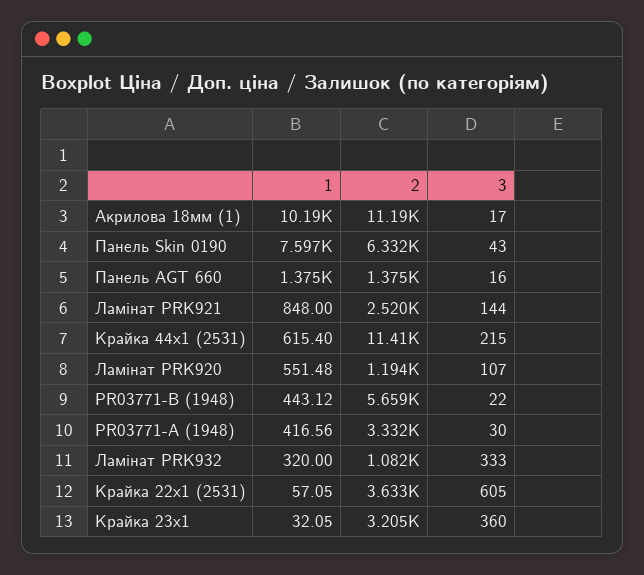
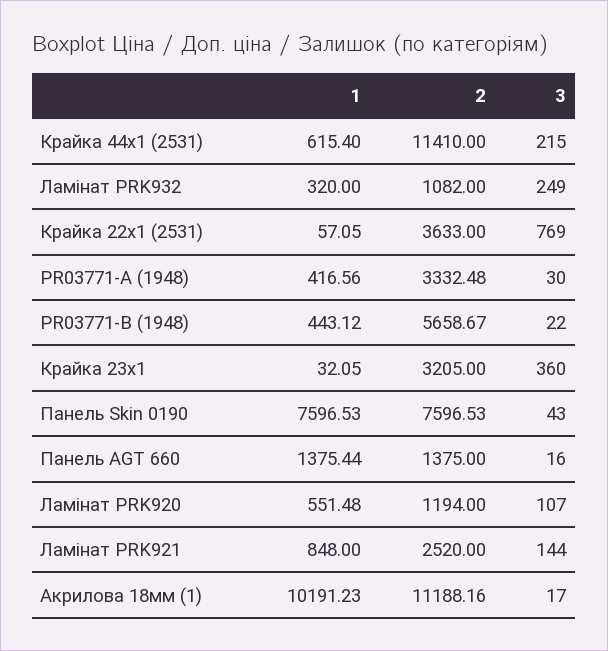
  {
    "1": {
      "Акрилова 18мм (1)": 10191.23,
      "Панель Skin 0190": 7596.53,
      "Панель AGT 660": 1375.44,
      "Ламінат PRK921": 848,
      "Крайка 44x1 (2531)": 615.4,
      "Ламінат PRK920": 551.48,
      "PR03771-B (1948)": 443.12,
      "PR03771-А (1948)": 416.56,
      "Ламінат PRK932": 320,
      "Крайка 22x1 (2531)": 57.05,
      "Крайка 23x1": 32.05
    },
    "2": {
      "Акрилова 18мм (1)": 11188.16,
-     "Панель Skin 0190": 6332,
+     "Панель Skin 0190": 7596.53,
      "Панель AGT 660": 1375,
      "Ламінат PRK921": 2520,
      "Крайка 44x1 (2531)": 11410,
      "Ламінат PRK920": 1194,
      "PR03771-B (1948)": 5658.67,
      "PR03771-А (1948)": 3332.48,
      "Ламінат PRK932": 1082,
      "Крайка 22x1 (2531)": 3633,
      "Крайка 23x1": 3205
    },
    "3": {
      "Акрилова 18мм (1)": 17,
      "Панель Skin 0190": 43,
      "Панель AGT 660": 16,
      "Ламінат PRK921": 144,
      "Крайка 44x1 (2531)": 215,
      "Ламінат PRK920": 107,
      "PR03771-B (1948)": 22,
      "PR03771-А (1948)": 30,
-     "Ламінат PRK932": 333,
+     "Ламінат PRK932": 249,
-     "Крайка 22x1 (2531)": 605,
+     "Крайка 22x1 (2531)": 769,
      "Крайка 23x1": 360
    }
  }

